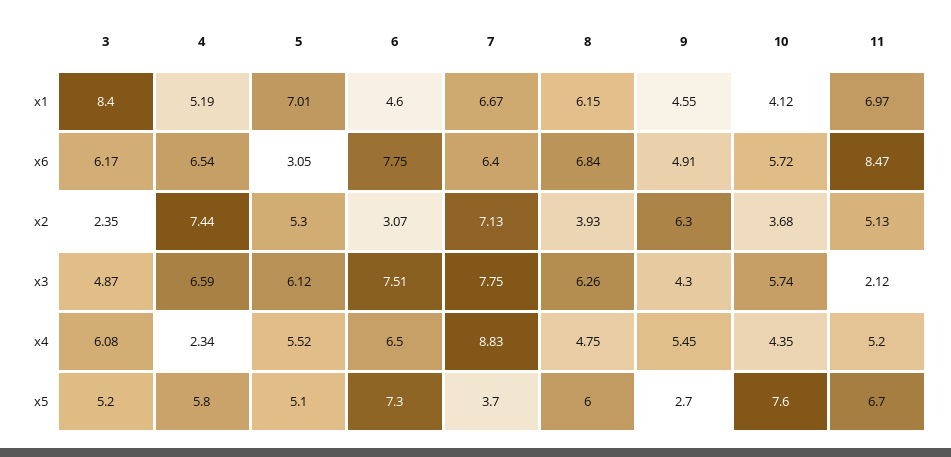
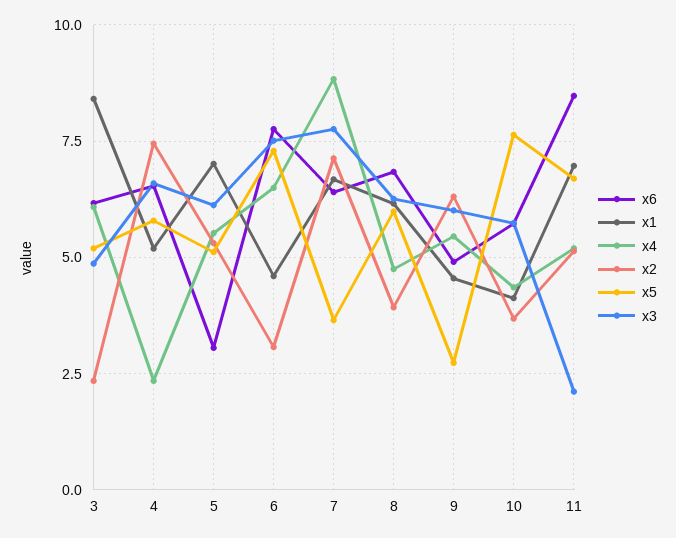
  {
    "x1": {
      "3": 8.4,
      "4": 5.19,
      "5": 7.01,
      "6": 4.6,
      "7": 6.67,
      "8": 6.15,
      "9": 4.55,
      "10": 4.12,
      "11": 6.97
    },
    "x6": {
      "3": 6.17,
      "4": 6.54,
      "5": 3.05,
      "6": 7.75,
      "7": 6.4,
      "8": 6.84,
      "9": 4.91,
      "10": 5.72,
      "11": 8.47
    },
    "x2": {
      "3": 2.35,
      "4": 7.44,
      "5": 5.3,
      "6": 3.07,
      "7": 7.13,
      "8": 3.93,
      "9": 6.3,
      "10": 3.68,
      "11": 5.13
    },
    "x3": {
      "3": 4.87,
      "4": 6.59,
      "5": 6.12,
      "6": 7.51,
      "7": 7.75,
      "8": 6.26,
-     "9": 4.3,
+     "9": 6,
      "10": 5.74,
      "11": 2.12
    },
    "x4": {
      "3": 6.08,
      "4": 2.34,
      "5": 5.52,
      "6": 6.5,
      "7": 8.83,
      "8": 4.75,
      "9": 5.45,
      "10": 4.35,
      "11": 5.2
    },
    "x5": {
      "3": 5.2,
      "4": 5.8,
      "5": 5.1,
      "6": 7.3,
      "7": 3.7,
      "8": 6,
      "9": 2.7,
      "10": 7.6,
      "11": 6.7
    }
  }

